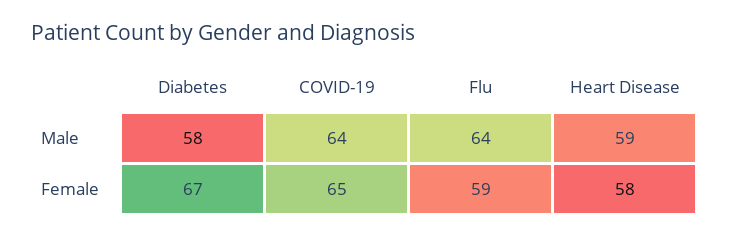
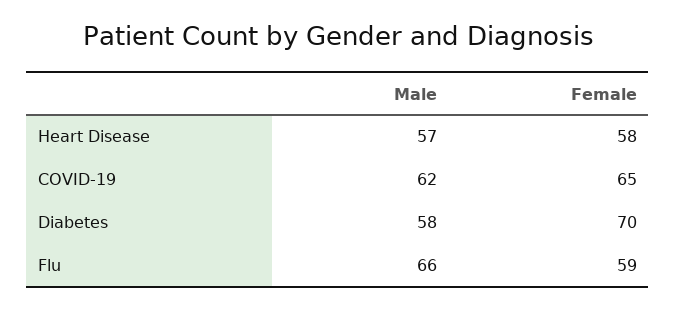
  {
    "Diabetes": {
      "Male": 58,
-     "Female": 67
+     "Female": 70
    },
    "COVID-19": {
-     "Male": 64,
+     "Male": 62,
      "Female": 65
    },
    "Flu": {
-     "Male": 64,
+     "Male": 66,
      "Female": 59
    },
    "Heart Disease": {
-     "Male": 59,
+     "Male": 57,
      "Female": 58
    }
  }

